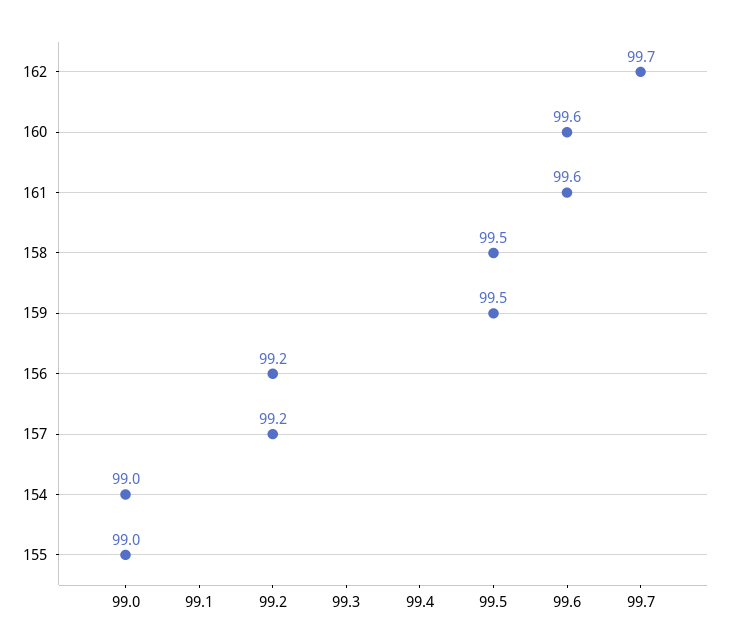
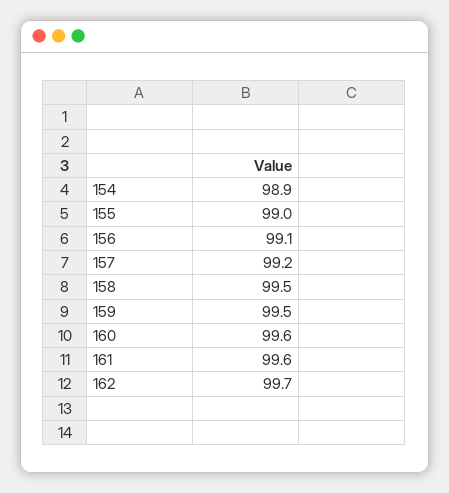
  {
    "162": 99.7,
    "160": 99.6,
    "161": 99.6,
    "158": 99.5,
    "159": 99.5,
-   "156": 99.2,
+   "156": 99.1,
    "157": 99.2,
-   "154": 99,
+   "154": 98.9,
    "155": 99
  }

